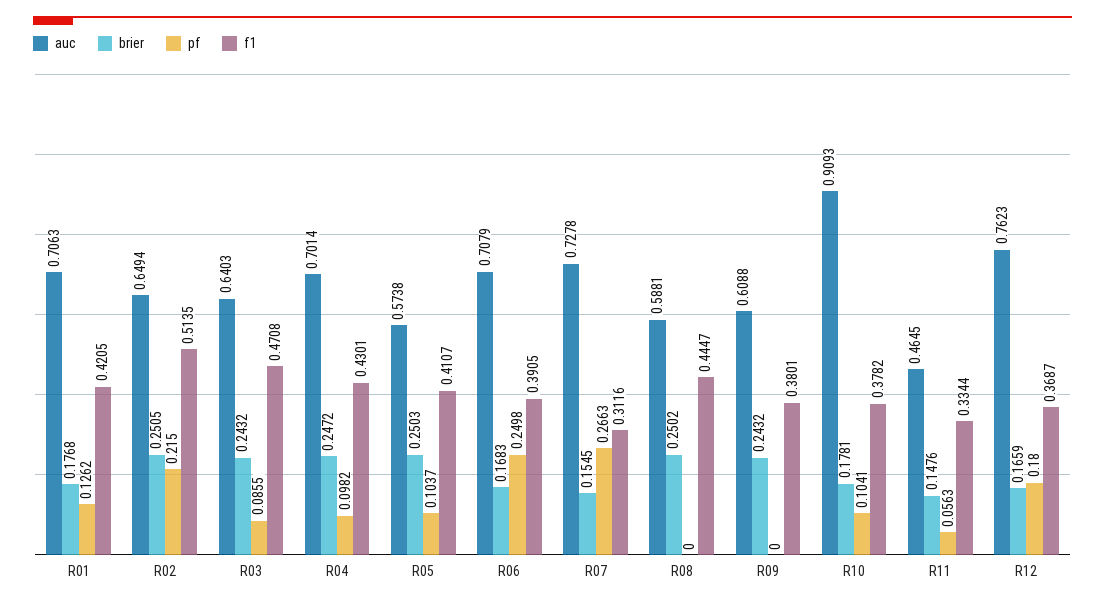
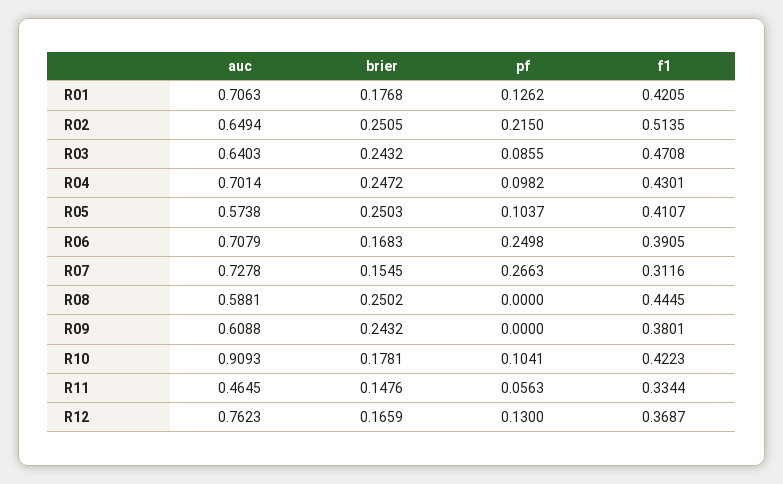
  {
    "auc": {
      "R01": 0.7063,
      "R02": 0.6494,
      "R03": 0.6403,
      "R04": 0.7014,
      "R05": 0.5738,
      "R06": 0.7079,
      "R07": 0.7278,
      "R08": 0.5881,
      "R09": 0.6088,
      "R10": 0.9093,
      "R11": 0.4645,
      "R12": 0.7623
    },
    "brier": {
      "R01": 0.1768,
      "R02": 0.2505,
      "R03": 0.2432,
      "R04": 0.2472,
      "R05": 0.2503,
      "R06": 0.1683,
      "R07": 0.1545,
      "R08": 0.2502,
      "R09": 0.2432,
      "R10": 0.1781,
      "R11": 0.1476,
      "R12": 0.1659
    },
    "pf": {
      "R01": 0.1262,
      "R02": 0.215,
      "R03": 0.0855,
      "R04": 0.0982,
      "R05": 0.1037,
      "R06": 0.2498,
      "R07": 0.2663,
      "R08": 0,
      "R09": 0,
      "R10": 0.1041,
      "R11": 0.0563,
-     "R12": 0.18
+     "R12": 0.13
    },
    "f1": {
      "R01": 0.4205,
      "R02": 0.5135,
      "R03": 0.4708,
      "R04": 0.4301,
      "R05": 0.4107,
      "R06": 0.3905,
      "R07": 0.3116,
-     "R08": 0.4447,
+     "R08": 0.4445,
      "R09": 0.3801,
-     "R10": 0.3782,
+     "R10": 0.4223,
      "R11": 0.3344,
      "R12": 0.3687
    }
  }

